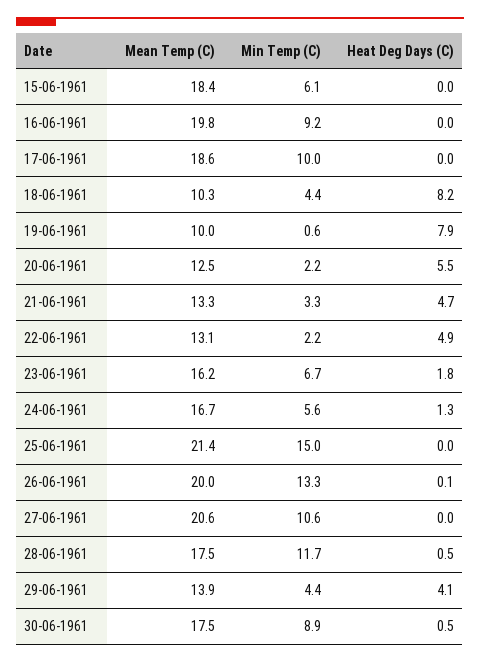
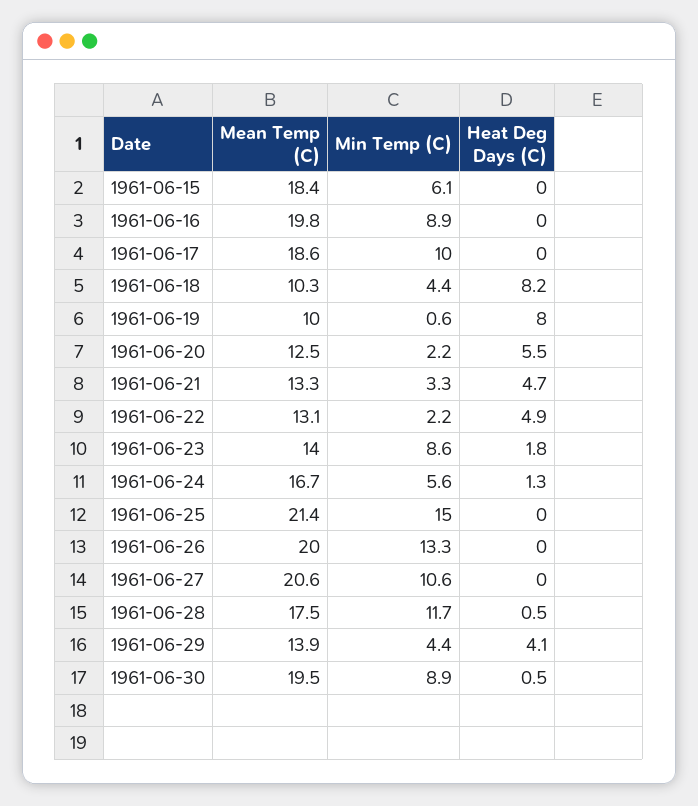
  {
    "Mean Temp (C)": {
      "15-06-1961": 18.4,
      "16-06-1961": 19.8,
      "17-06-1961": 18.6,
      "18-06-1961": 10.3,
      "19-06-1961": 10,
      "20-06-1961": 12.5,
      "21-06-1961": 13.3,
      "22-06-1961": 13.1,
-     "23-06-1961": 16.2,
+     "23-06-1961": 14,
      "24-06-1961": 16.7,
      "25-06-1961": 21.4,
      "26-06-1961": 20,
      "27-06-1961": 20.6,
      "28-06-1961": 17.5,
      "29-06-1961": 13.9,
-     "30-06-1961": 17.5
+     "30-06-1961": 19.5
    },
    "Min Temp (C)": {
      "15-06-1961": 6.1,
-     "16-06-1961": 9.2,
+     "16-06-1961": 8.9,
      "17-06-1961": 10,
      "18-06-1961": 4.4,
      "19-06-1961": 0.6,
      "20-06-1961": 2.2,
      "21-06-1961": 3.3,
      "22-06-1961": 2.2,
-     "23-06-1961": 6.7,
+     "23-06-1961": 8.6,
      "24-06-1961": 5.6,
      "25-06-1961": 15,
      "26-06-1961": 13.3,
      "27-06-1961": 10.6,
      "28-06-1961": 11.7,
      "29-06-1961": 4.4,
      "30-06-1961": 8.9
    },
    "Heat Deg Days (C)": {
      "15-06-1961": 0,
      "16-06-1961": 0,
      "17-06-1961": 0,
      "18-06-1961": 8.2,
-     "19-06-1961": 7.9,
+     "19-06-1961": 8,
      "20-06-1961": 5.5,
      "21-06-1961": 4.7,
      "22-06-1961": 4.9,
      "23-06-1961": 1.8,
      "24-06-1961": 1.3,
      "25-06-1961": 0,
-     "26-06-1961": 0.1,
+     "26-06-1961": 0,
      "27-06-1961": 0,
      "28-06-1961": 0.5,
      "29-06-1961": 4.1,
      "30-06-1961": 0.5
    }
  }

